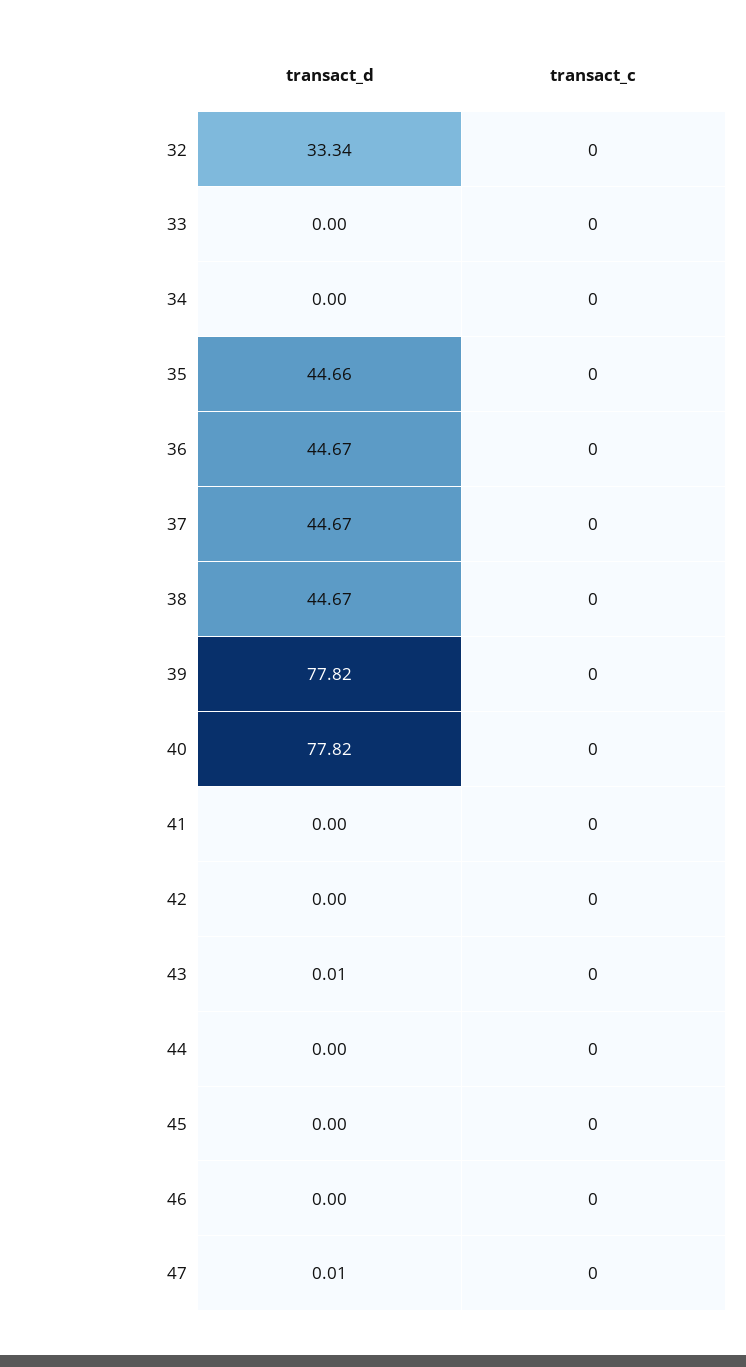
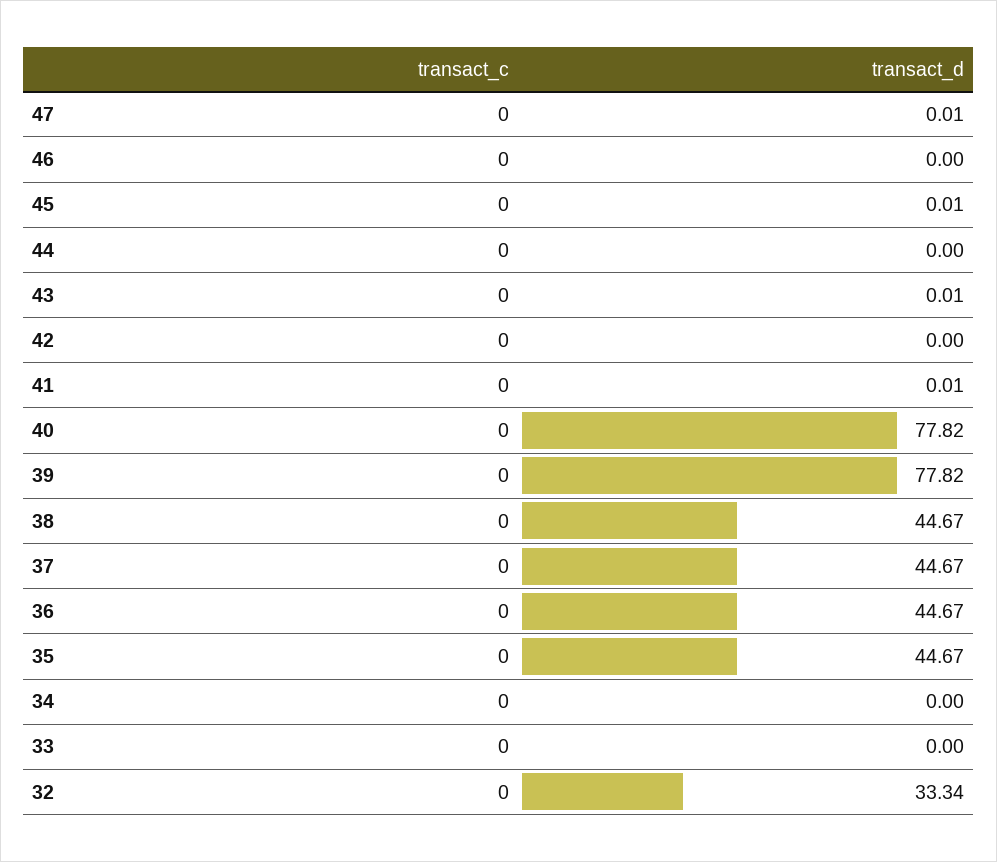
  {
    "transact_d": {
      "32": 33.34,
      "33": 0,
      "34": 0,
-     "35": 44.66,
+     "35": 44.67,
      "36": 44.67,
      "37": 44.67,
      "38": 44.67,
      "39": 77.82,
      "40": 77.82,
-     "41": 0,
+     "41": 0.01,
      "42": 0,
      "43": 0.01,
      "44": 0,
-     "45": 0,
+     "45": 0.01,
      "46": 0,
      "47": 0.01
    },
    "transact_c": {
      "32": 0,
      "33": 0,
      "34": 0,
      "35": 0,
      "36": 0,
      "37": 0,
      "38": 0,
      "39": 0,
      "40": 0,
      "41": 0,
      "42": 0,
      "43": 0,
      "44": 0,
      "45": 0,
      "46": 0,
      "47": 0
    }
  }

